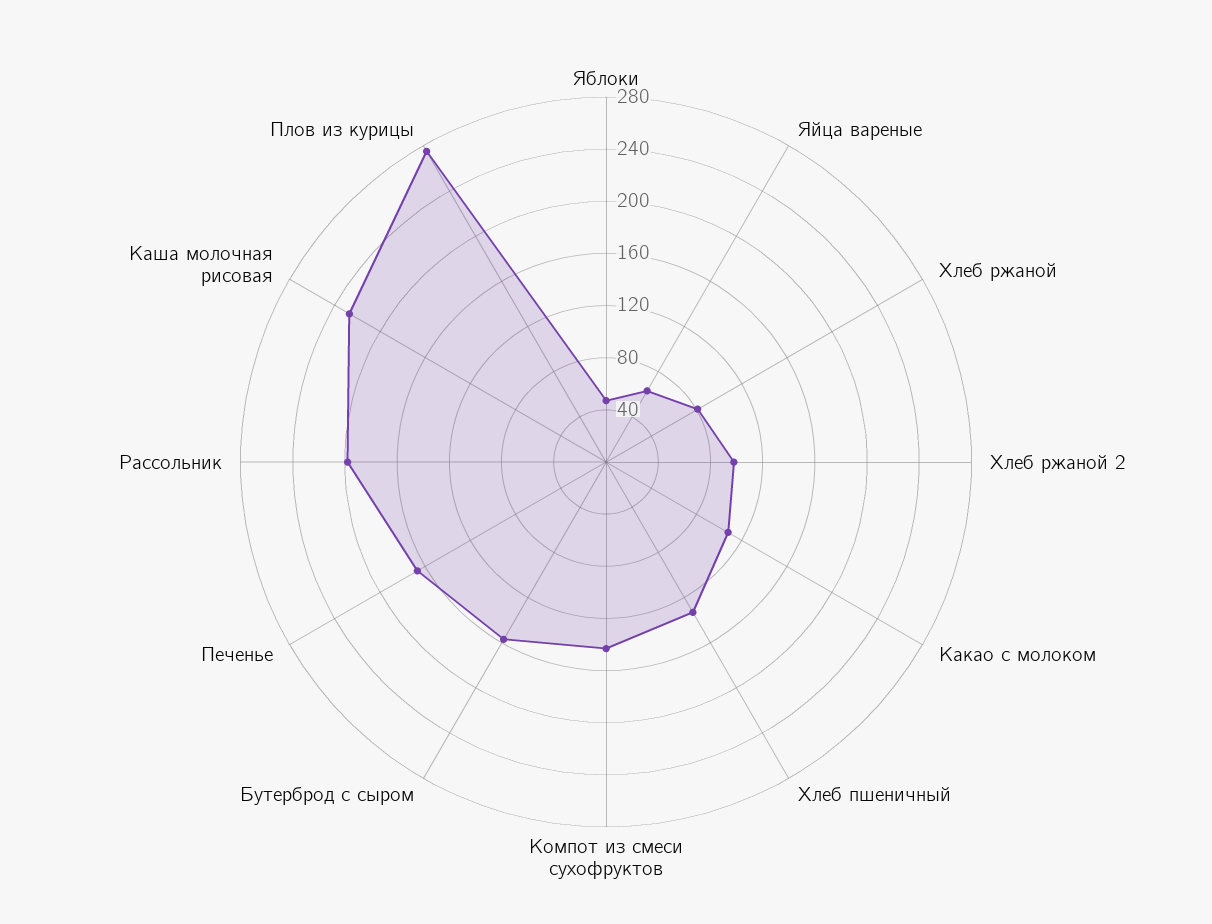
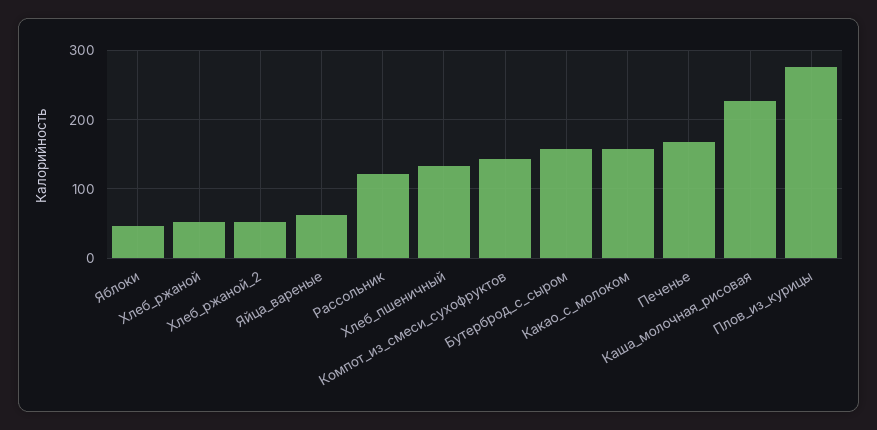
  {
    "Яблоки": 50,
    "Яйца вареные": 60,
-   "Хлеб ржаной": 80,
+   "Хлеб ржаной": 50,
-   "Хлеб ржаной 2": 100,
+   "Хлеб ржаной 2": 50,
-   "Какао с молоком": 110,
+   "Какао с молоком": 160,
    "Хлеб пшеничный": 130,
    "Компот из смеси сухофруктов": 140,
    "Бутерброд с сыром": 160,
    "Печенье": 170,
-   "Рассольник": 200,
+   "Рассольник": 120,
    "Каша молочная рисовая": 230,
    "Плов из курицы": 280
  }

